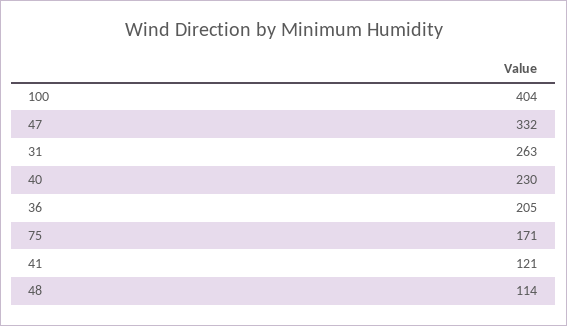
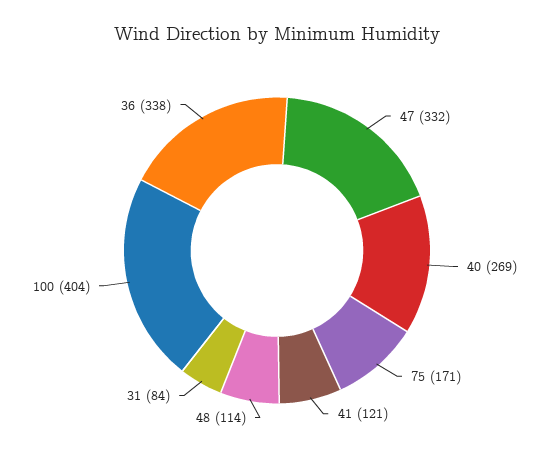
  {
    "100": 404,
    "47": 332,
-   "31": 263,
+   "31": 84,
-   "40": 230,
+   "40": 269,
-   "36": 205,
+   "36": 338,
    "75": 171,
    "41": 121,
    "48": 114
  }

